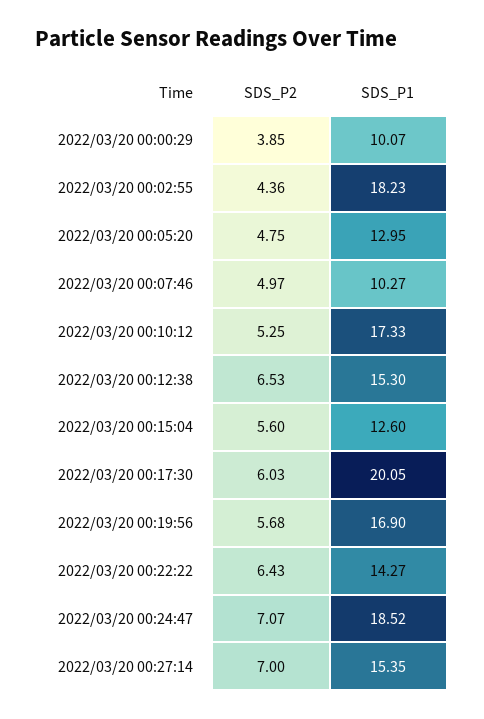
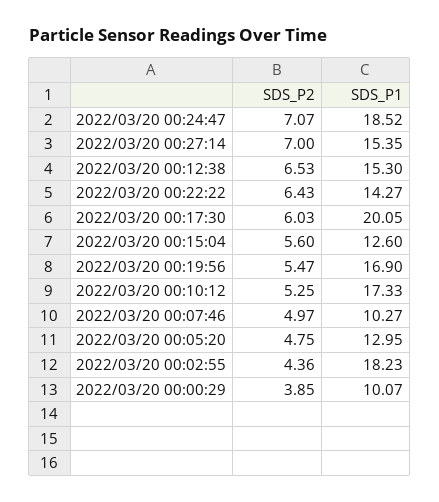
  {
    "SDS_P2": {
      "2022/03/20 00:00:29": 3.85,
      "2022/03/20 00:02:55": 4.36,
      "2022/03/20 00:05:20": 4.75,
      "2022/03/20 00:07:46": 4.97,
      "2022/03/20 00:10:12": 5.25,
      "2022/03/20 00:12:38": 6.53,
      "2022/03/20 00:15:04": 5.6,
      "2022/03/20 00:17:30": 6.03,
-     "2022/03/20 00:19:56": 5.68,
+     "2022/03/20 00:19:56": 5.47,
      "2022/03/20 00:22:22": 6.43,
      "2022/03/20 00:24:47": 7.07,
      "2022/03/20 00:27:14": 7
    },
    "SDS_P1": {
      "2022/03/20 00:00:29": 10.07,
      "2022/03/20 00:02:55": 18.23,
      "2022/03/20 00:05:20": 12.95,
      "2022/03/20 00:07:46": 10.27,
      "2022/03/20 00:10:12": 17.33,
      "2022/03/20 00:12:38": 15.3,
      "2022/03/20 00:15:04": 12.6,
      "2022/03/20 00:17:30": 20.05,
      "2022/03/20 00:19:56": 16.9,
      "2022/03/20 00:22:22": 14.27,
      "2022/03/20 00:24:47": 18.52,
      "2022/03/20 00:27:14": 15.35
    }
  }

